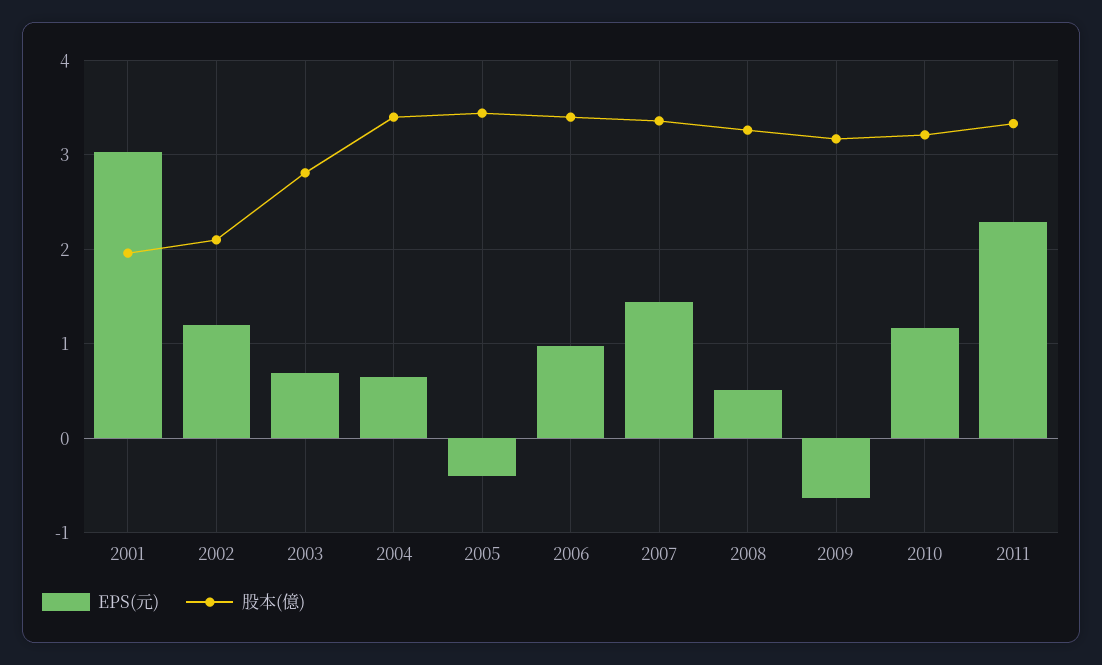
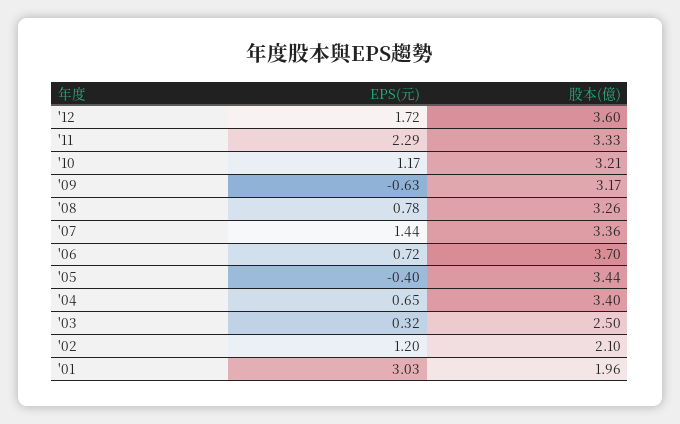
  {
    "EPS(元)": {
      "2001": 3.03,
      "2002": 1.2,
-     "2003": 0.7,
+     "2003": 0.32,
      "2004": 0.65,
      "2005": -0.4,
-     "2006": 1,
+     "2006": 0.72,
      "2007": 1.44,
-     "2008": 0.5,
+     "2008": 0.78,
      "2009": -0.63,
      "2010": 1.17,
-     "2011": 2.29
+     "2011": 2.29,
+     "'12": 1.72
    },
    "股本(億)": {
      "2001": 1.96,
      "2002": 2.1,
-     "2003": 2.8,
+     "2003": 2.5,
      "2004": 3.4,
      "2005": 3.44,
-     "2006": 3.4,
+     "2006": 3.7,
      "2007": 3.36,
      "2008": 3.26,
      "2009": 3.17,
      "2010": 3.21,
-     "2011": 3.33
+     "2011": 3.33,
+     "'12": 3.6
    }
  }

